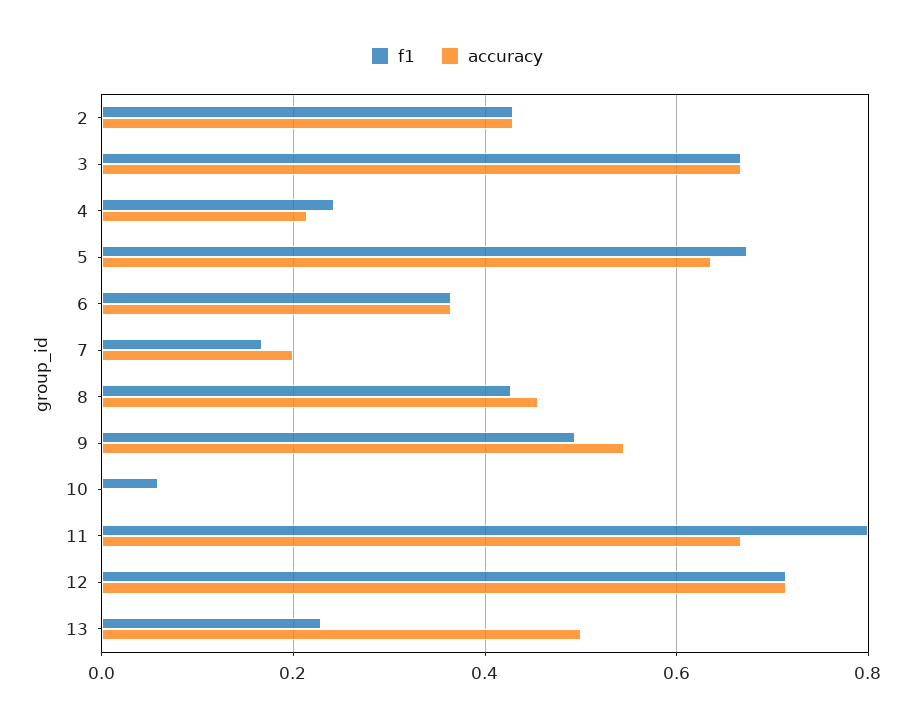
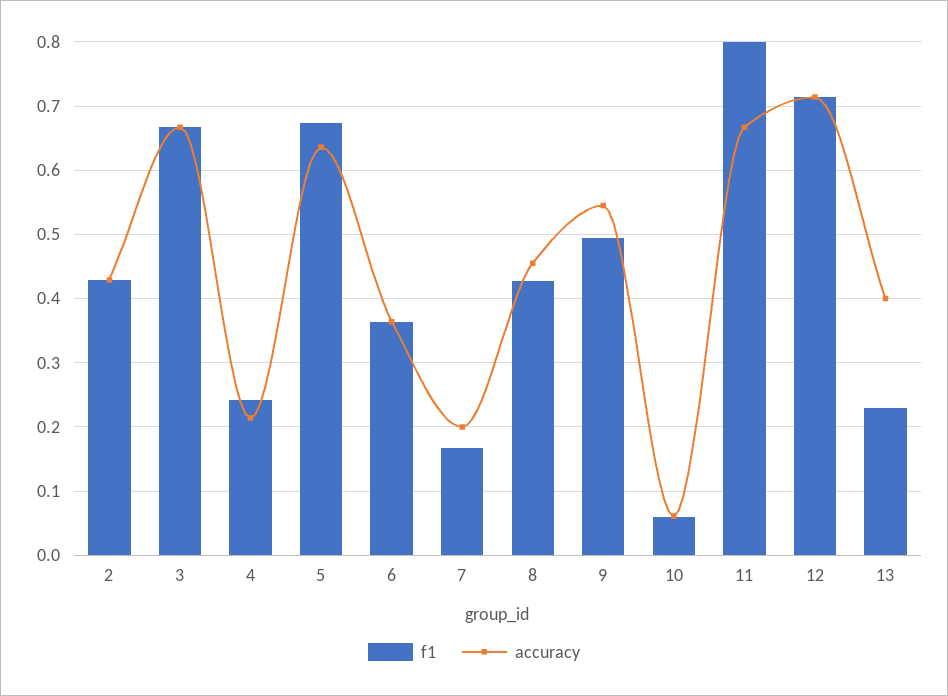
  {
    "f1": {
      "2": 0.43,
      "3": 0.67,
      "4": 0.24,
      "5": 0.67,
      "6": 0.36,
      "7": 0.17,
      "8": 0.43,
      "9": 0.49,
      "10": 0.06,
      "11": 0.8,
      "12": 0.71,
      "13": 0.23
    },
    "accuracy": {
      "2": 0.43,
      "3": 0.67,
      "4": 0.21,
      "5": 0.64,
      "6": 0.36,
      "7": 0.2,
      "8": 0.46,
      "9": 0.55,
-     "10": 0,
+     "10": 0.06,
      "11": 0.67,
      "12": 0.71,
-     "13": 0.5
+     "13": 0.4
    }
  }

